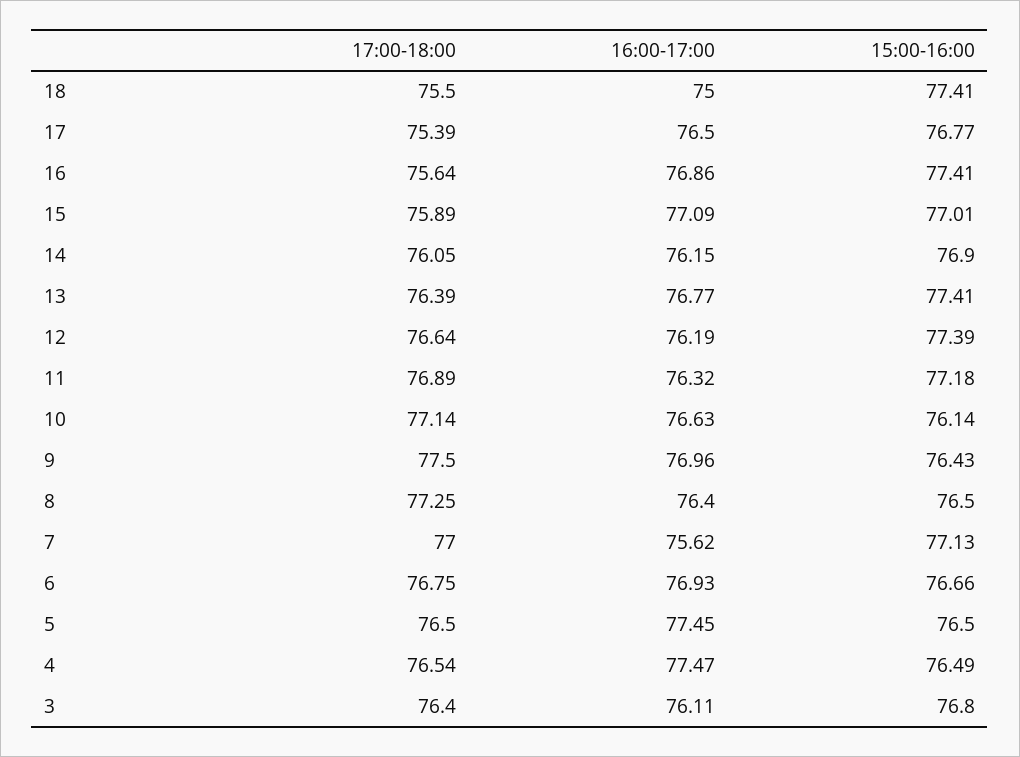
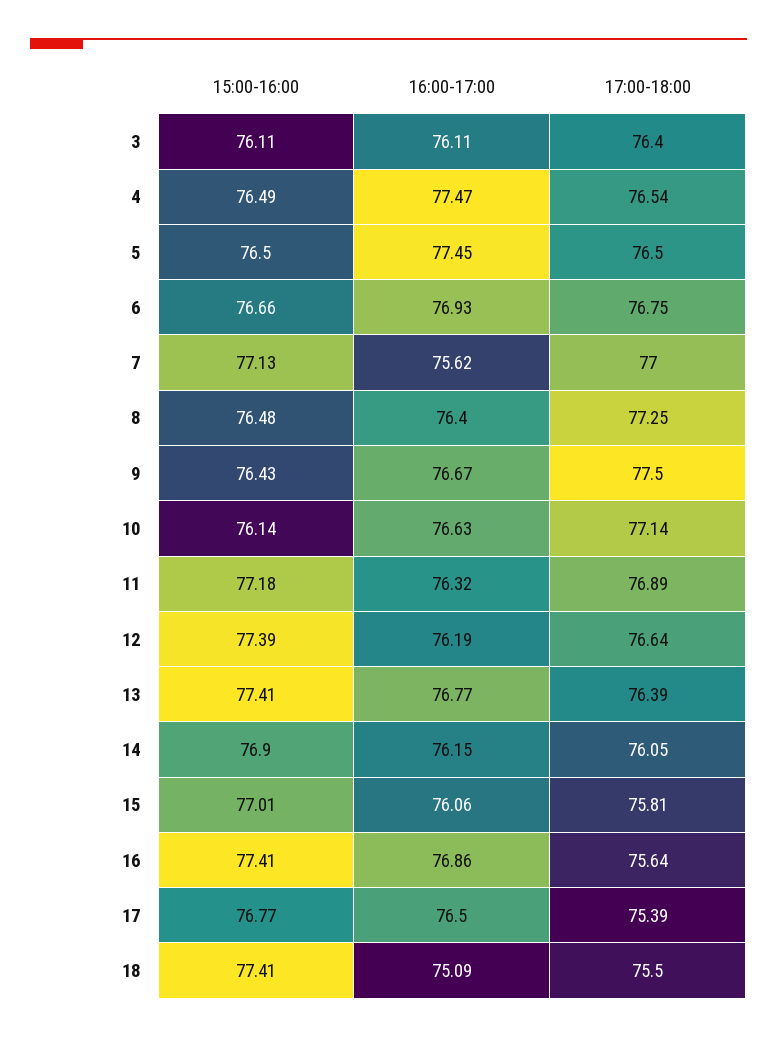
  {
    "17:00-18:00": {
      "18": 75.5,
      "17": 75.39,
      "16": 75.64,
-     "15": 75.89,
+     "15": 75.81,
      "14": 76.05,
      "13": 76.39,
      "12": 76.64,
      "11": 76.89,
      "10": 77.14,
      "9": 77.5,
      "8": 77.25,
      "7": 77,
      "6": 76.75,
      "5": 76.5,
      "4": 76.54,
      "3": 76.4
    },
    "16:00-17:00": {
-     "18": 75,
+     "18": 75.09,
      "17": 76.5,
      "16": 76.86,
-     "15": 77.09,
+     "15": 76.06,
      "14": 76.15,
      "13": 76.77,
      "12": 76.19,
      "11": 76.32,
      "10": 76.63,
-     "9": 76.96,
+     "9": 76.67,
      "8": 76.4,
      "7": 75.62,
      "6": 76.93,
      "5": 77.45,
      "4": 77.47,
      "3": 76.11
    },
    "15:00-16:00": {
      "18": 77.41,
      "17": 76.77,
      "16": 77.41,
      "15": 77.01,
      "14": 76.9,
      "13": 77.41,
      "12": 77.39,
      "11": 77.18,
      "10": 76.14,
      "9": 76.43,
-     "8": 76.5,
+     "8": 76.48,
      "7": 77.13,
      "6": 76.66,
      "5": 76.5,
      "4": 76.49,
-     "3": 76.8
+     "3": 76.11
    }
  }

